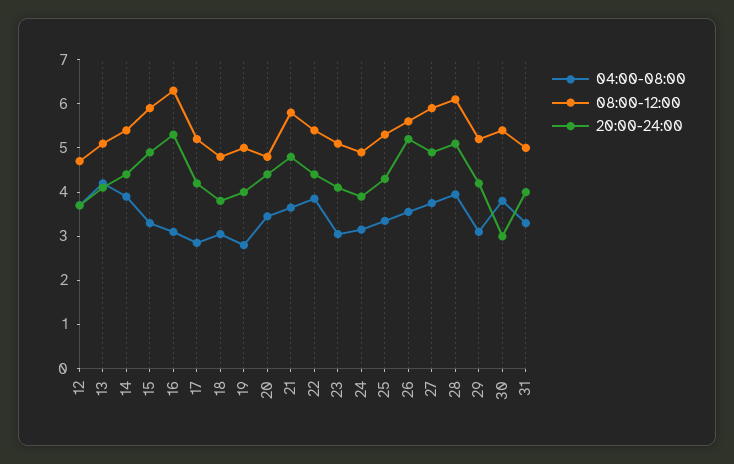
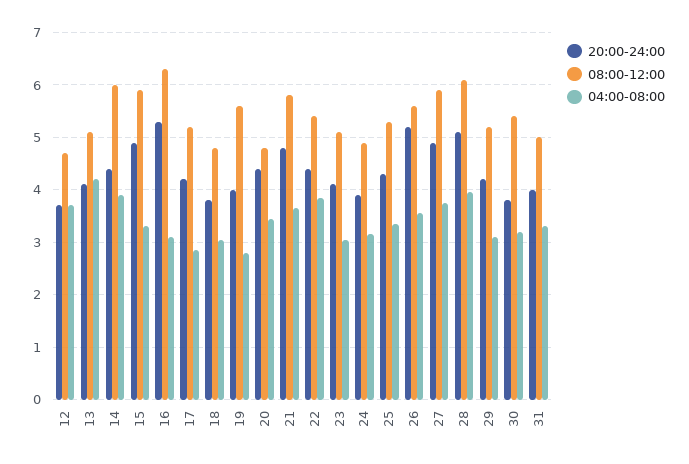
  {
    "04:00-08:00": {
      "12": 3.8,
      "13": 4.2,
      "14": 4,
      "15": 3.4,
      "16": 3.2,
      "17": 2.8,
      "18": 3,
      "19": 2.8,
      "20": 3.4,
      "21": 3.6,
      "22": 3.8,
      "23": 3,
      "24": 3.2,
      "25": 3.4,
      "26": 3.6,
      "27": 3.8,
      "28": 4,
      "29": 3.2,
-     "30": 3.8,
+     "30": 3.2,
      "31": 3.4
    },
    "08:00-12:00": {
      "12": 4.8,
      "13": 5.2,
-     "14": 5.4,
+     "14": 6,
      "15": 6,
      "16": 6.4,
      "17": 5.2,
      "18": 4.8,
-     "19": 5,
+     "19": 5.6,
      "20": 4.8,
      "21": 5.8,
      "22": 5.4,
      "23": 5.2,
      "24": 5,
      "25": 5.4,
      "26": 5.6,
      "27": 6,
      "28": 6.2,
      "29": 5.2,
      "30": 5.4,
      "31": 5
    },
    "20:00-24:00": {
      "12": 3.8,
      "13": 4.2,
      "14": 4.4,
      "15": 5,
      "16": 5.4,
      "17": 4.2,
      "18": 3.8,
      "19": 4,
      "20": 4.4,
      "21": 4.8,
      "22": 4.4,
      "23": 4.2,
      "24": 4,
      "25": 4.4,
      "26": 5.2,
      "27": 5,
      "28": 5.2,
      "29": 4.2,
-     "30": 3,
+     "30": 3.8,
      "31": 4
    }
  }

